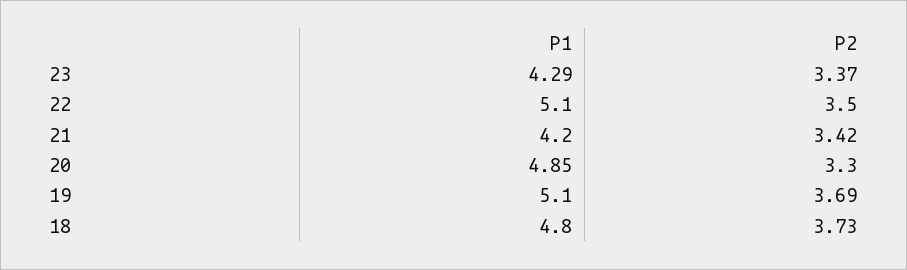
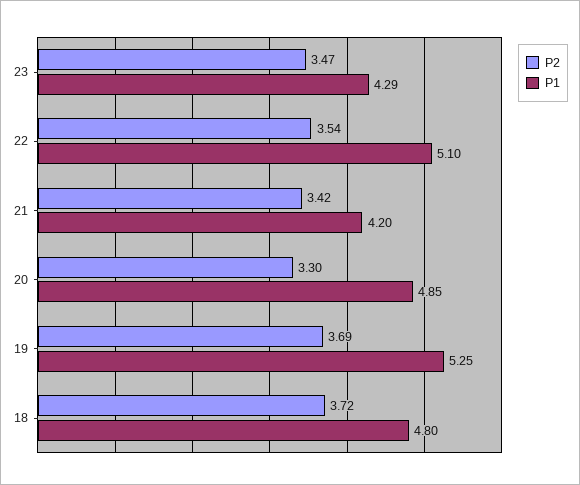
  {
    "P1": {
      "23": 4.29,
      "22": 5.1,
      "21": 4.2,
      "20": 4.85,
-     "19": 5.1,
+     "19": 5.25,
      "18": 4.8
    },
    "P2": {
-     "23": 3.37,
+     "23": 3.47,
-     "22": 3.5,
+     "22": 3.54,
      "21": 3.42,
      "20": 3.3,
      "19": 3.69,
-     "18": 3.73
+     "18": 3.72
    }
  }

